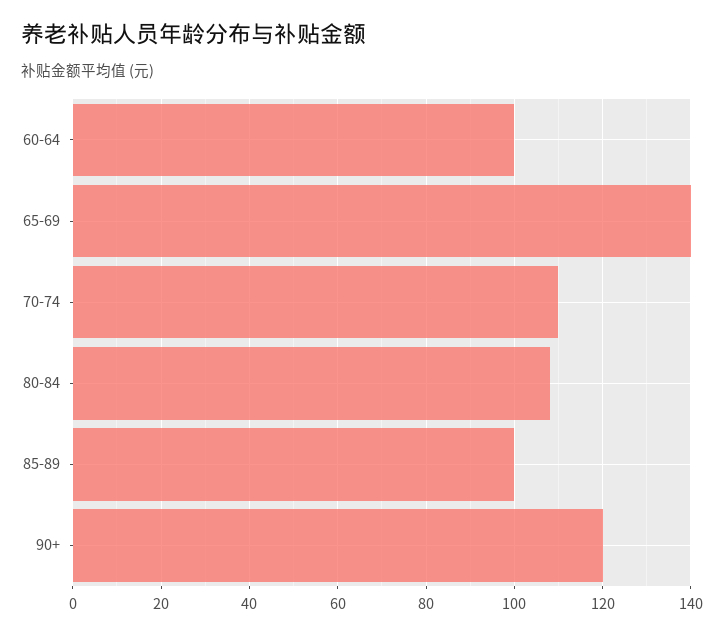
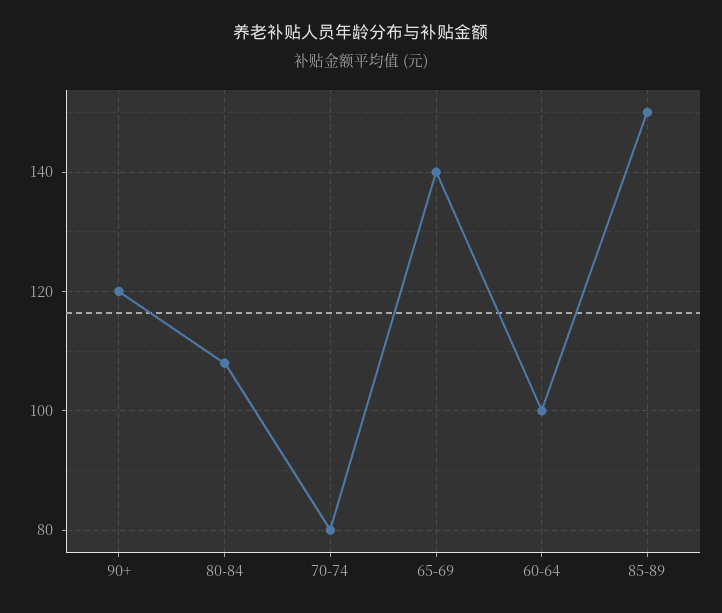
  {
    "60-64": 100,
    "65-69": 140,
-   "70-74": 110,
+   "70-74": 80,
    "80-84": 110,
-   "85-89": 100,
+   "85-89": 150,
    "90+": 120
  }

